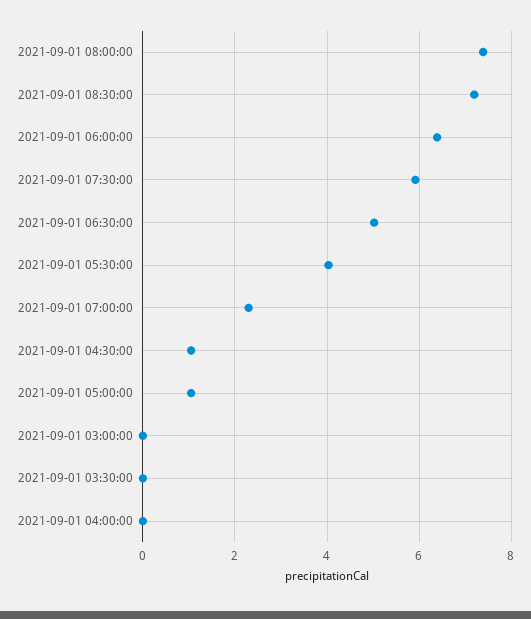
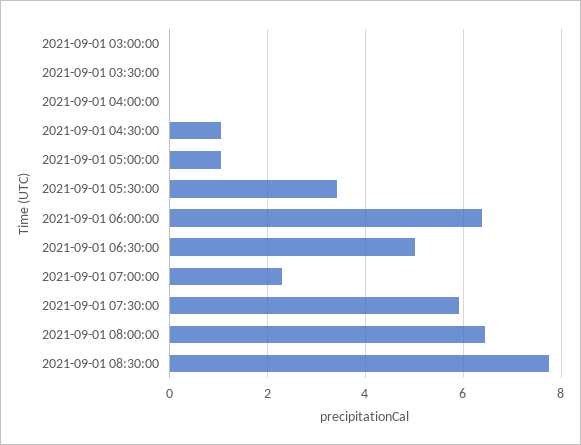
  {
-   "2021-09-01 08:00:00": 7.4,
+   "2021-09-01 08:00:00": 6.4,
-   "2021-09-01 08:30:00": 7.2,
+   "2021-09-01 08:30:00": 7.8,
    "2021-09-01 06:00:00": 6.4,
    "2021-09-01 07:30:00": 6,
    "2021-09-01 06:30:00": 5,
-   "2021-09-01 05:30:00": 4,
+   "2021-09-01 05:30:00": 3.4,
    "2021-09-01 07:00:00": 2.2,
    "2021-09-01 04:30:00": 1,
    "2021-09-01 05:00:00": 1,
    "2021-09-01 03:00:00": 0,
    "2021-09-01 03:30:00": 0,
    "2021-09-01 04:00:00": 0
  }

